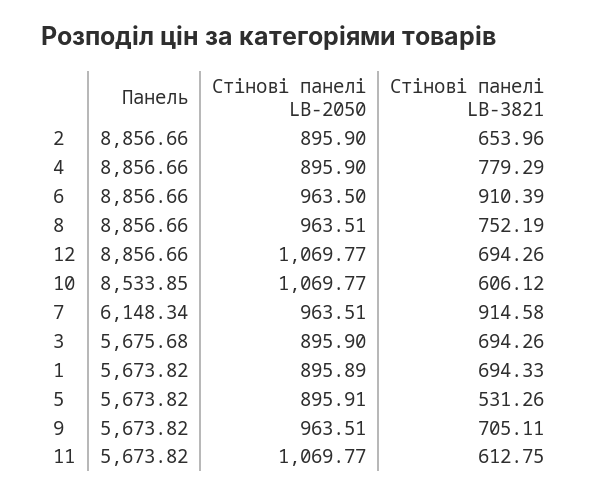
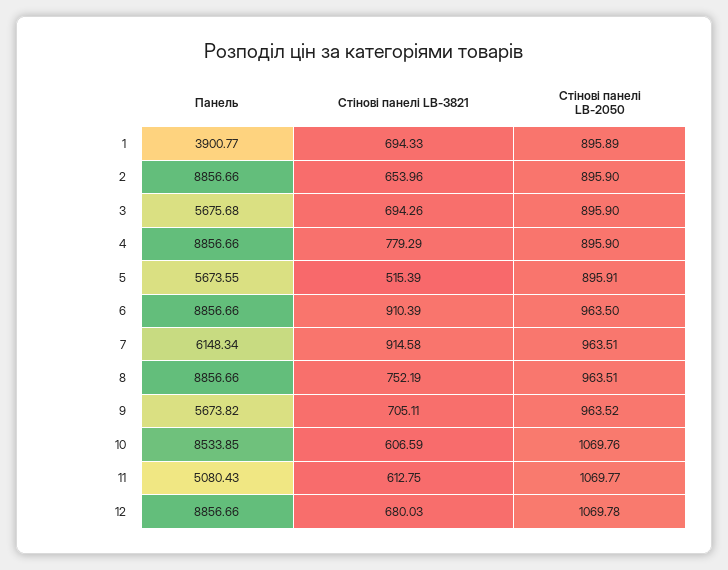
  {
    "Панель": {
      "2": 8856.66,
      "4": 8856.66,
      "6": 8856.66,
      "8": 8856.66,
      "12": 8856.66,
      "10": 8533.85,
      "7": 6148.34,
      "3": 5675.68,
-     "1": 5673.82,
+     "1": 3900.77,
-     "5": 5673.82,
+     "5": 5673.55,
      "9": 5673.82,
-     "11": 5673.82
+     "11": 5080.43
    },
    "Стінові панелі LB-2050": {
      "2": 895.9,
      "4": 895.9,
      "6": 963.5,
      "8": 963.51,
-     "12": 1069.77,
+     "12": 1069.78,
-     "10": 1069.77,
+     "10": 1069.76,
      "7": 963.51,
      "3": 895.9,
      "1": 895.89,
      "5": 895.91,
-     "9": 963.51,
+     "9": 963.52,
      "11": 1069.77
    },
    "Стінові панелі LB-3821": {
      "2": 653.96,
      "4": 779.29,
      "6": 910.39,
      "8": 752.19,
-     "12": 694.26,
+     "12": 680.03,
-     "10": 606.12,
+     "10": 606.59,
      "7": 914.58,
      "3": 694.26,
      "1": 694.33,
-     "5": 531.26,
+     "5": 515.39,
      "9": 705.11,
      "11": 612.75
    }
  }

